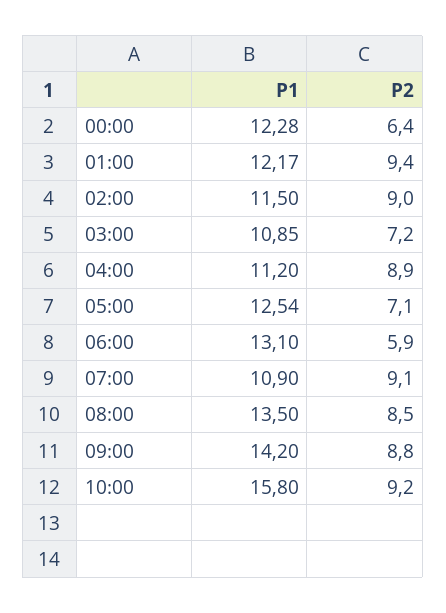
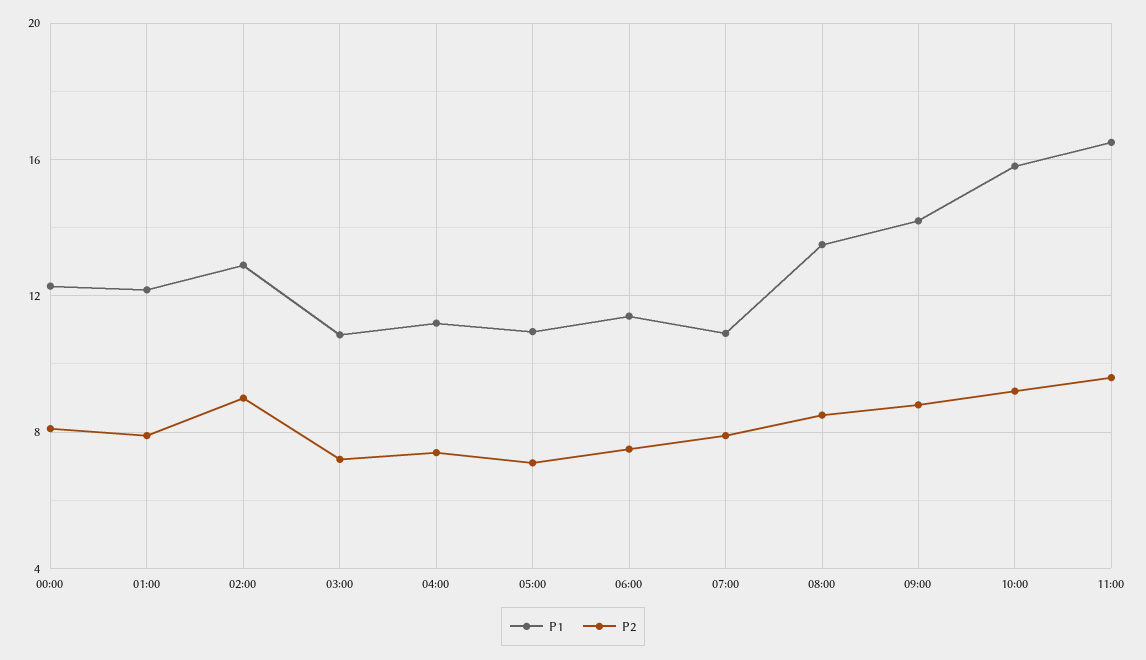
  {
    "P1": {
      "00:00": 12.28,
      "01:00": 12.17,
-     "02:00": 11.5,
+     "02:00": 13,
      "03:00": 10.85,
      "04:00": 11.2,
-     "05:00": 12.54,
+     "05:00": 11,
-     "06:00": 13.1,
+     "06:00": 11.5,
      "07:00": 10.9,
      "08:00": 13.5,
      "09:00": 14.2,
-     "10:00": 15.8
+     "10:00": 15.8,
+     "11:00": 16.5
    },
    "P2": {
-     "00:00": 6.4,
+     "00:00": 8,
-     "01:00": 9.4,
+     "01:00": 8,
      "02:00": 9,
      "03:00": 7.2,
-     "04:00": 8.9,
+     "04:00": 7.5,
      "05:00": 7.1,
-     "06:00": 5.9,
+     "06:00": 7.5,
-     "07:00": 9.1,
+     "07:00": 8,
      "08:00": 8.5,
      "09:00": 8.8,
-     "10:00": 9.2
+     "10:00": 9.2,
+     "11:00": 9.5
    }
  }

